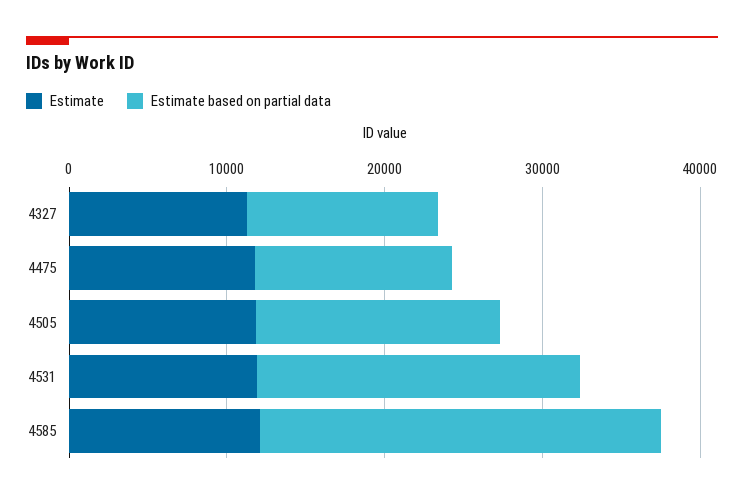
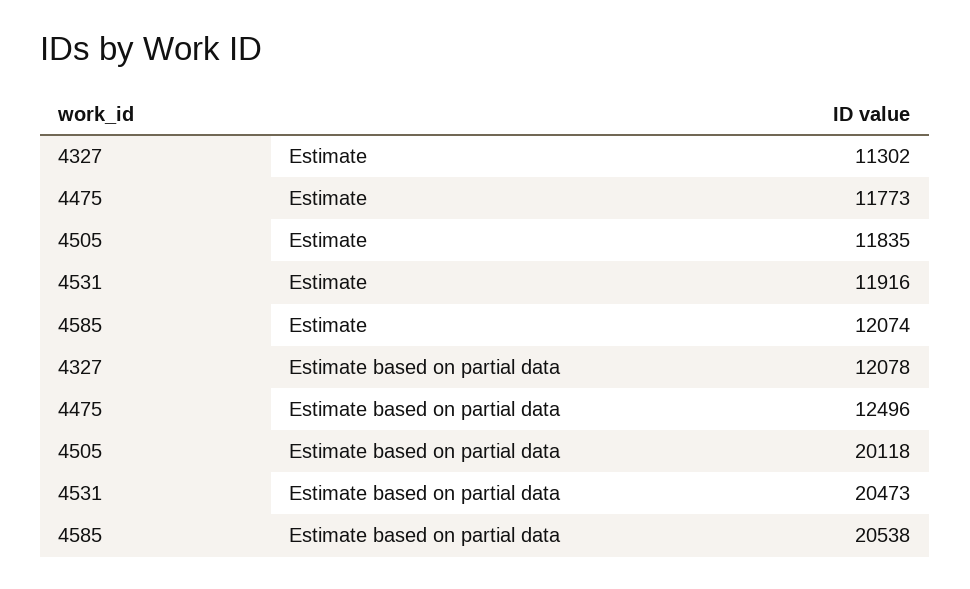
  {
    "Estimate": {
      "4327": 11302,
      "4475": 11773,
      "4505": 11835,
      "4531": 11916,
      "4585": 12074
    },
    "Estimate based on partial data": {
      "4327": 12078,
      "4475": 12496,
-     "4505": 16000,
+     "4505": 20118,
      "4531": 20473,
-     "4585": 26000
+     "4585": 20538
    }
  }

